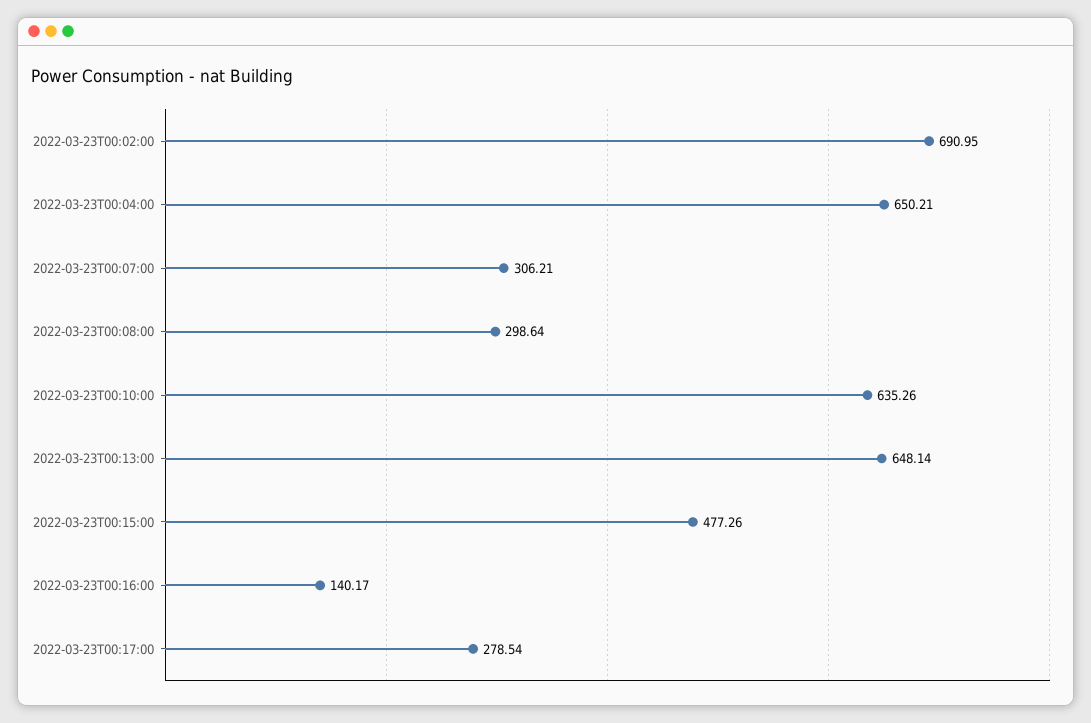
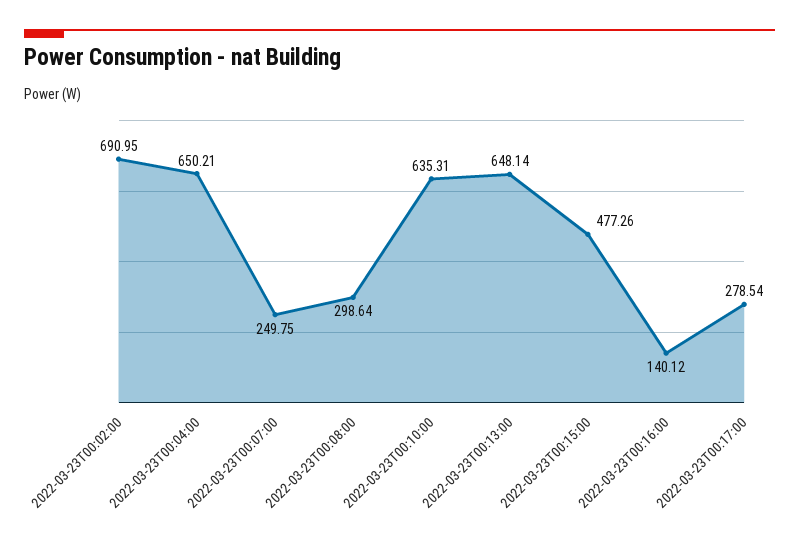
  {
    "2022-03-23T00:02:00": 690.95,
    "2022-03-23T00:04:00": 650.21,
-   "2022-03-23T00:07:00": 306.21,
+   "2022-03-23T00:07:00": 249.75,
    "2022-03-23T00:08:00": 298.64,
-   "2022-03-23T00:10:00": 635.26,
+   "2022-03-23T00:10:00": 635.31,
    "2022-03-23T00:13:00": 648.14,
    "2022-03-23T00:15:00": 477.26,
-   "2022-03-23T00:16:00": 140.17,
+   "2022-03-23T00:16:00": 140.12,
    "2022-03-23T00:17:00": 278.54
  }

